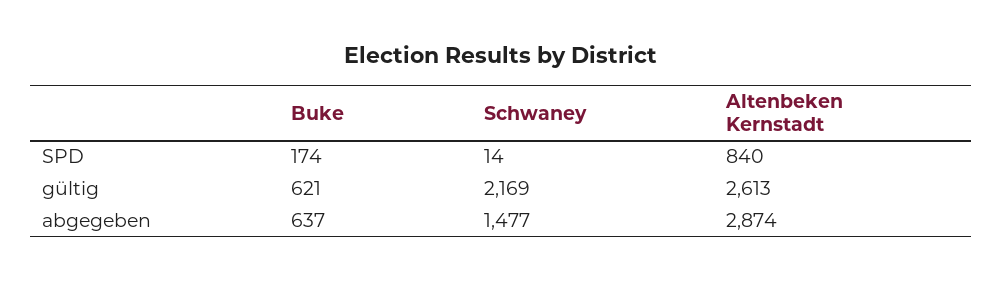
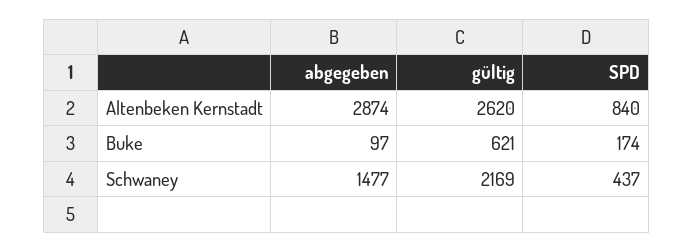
  {
    "Buke": {
      "SPD": 174,
      "gültig": 621,
-     "abgegeben": 637
+     "abgegeben": 97
    },
    "Schwaney": {
-     "SPD": 14,
+     "SPD": 437,
      "gültig": 2169,
      "abgegeben": 1477
    },
    "Altenbeken Kernstadt": {
      "SPD": 840,
-     "gültig": 2613,
+     "gültig": 2620,
      "abgegeben": 2874
    }
  }

